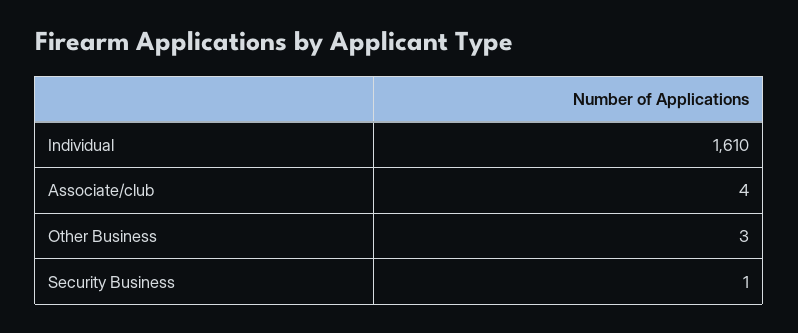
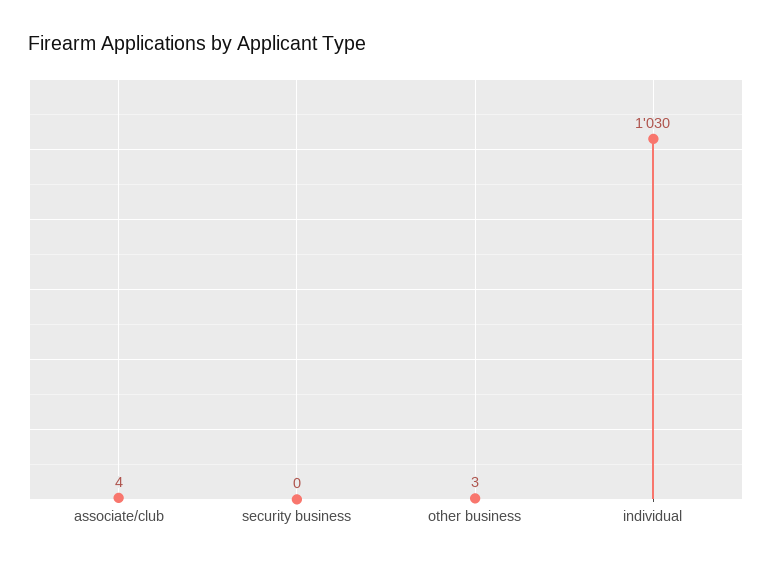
  {
-   "Individual": 1610,
+   "Individual": 1030,
    "Associate/club": 4,
    "Other Business": 3,
-   "Security Business": 1
+   "Security Business": 0
  }

